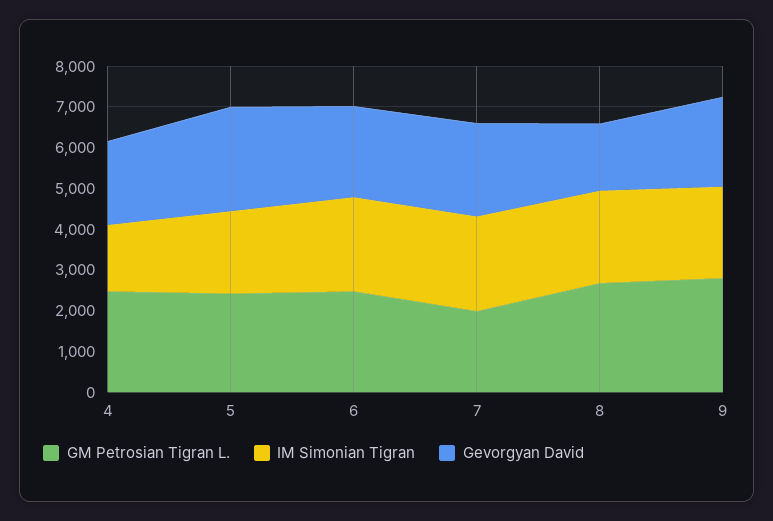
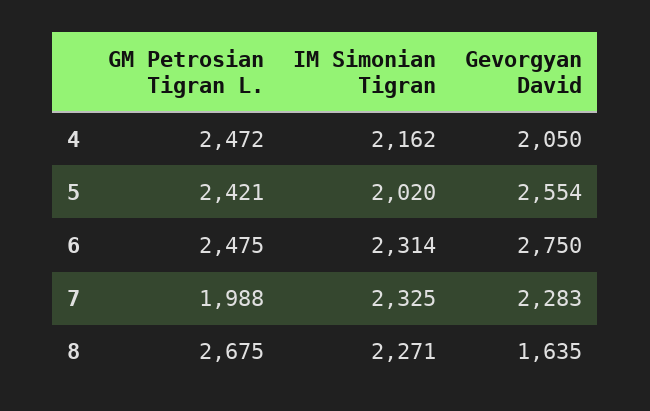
  {
    "GM Petrosian Tigran L.": {
      "4": 2472,
      "5": 2421,
      "6": 2475,
      "7": 1988,
-     "8": 2675,
+     "8": 2675
-     "9": 2800
    },
    "IM Simonian Tigran": {
-     "4": 1600,
+     "4": 2162,
      "5": 2020,
      "6": 2314,
      "7": 2325,
-     "8": 2271,
+     "8": 2271
-     "9": 2200
    },
    "Gevorgyan David": {
      "4": 2050,
      "5": 2554,
-     "6": 2200,
+     "6": 2750,
      "7": 2283,
-     "8": 1635,
+     "8": 1635
-     "9": 2200
    }
  }

